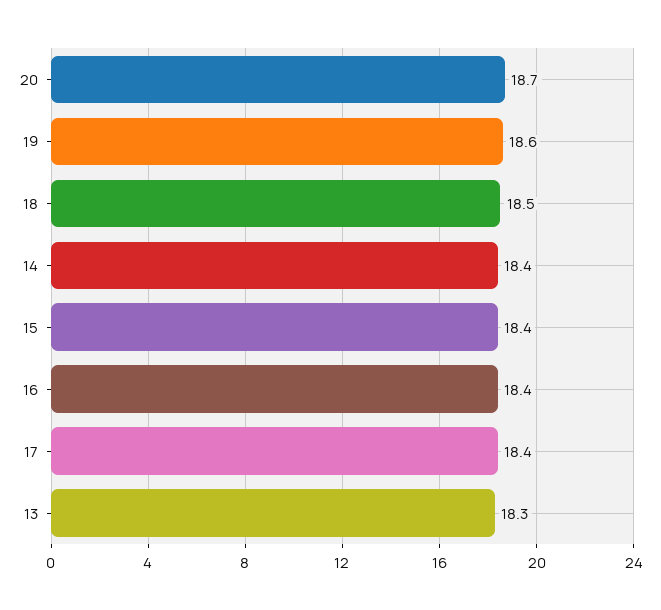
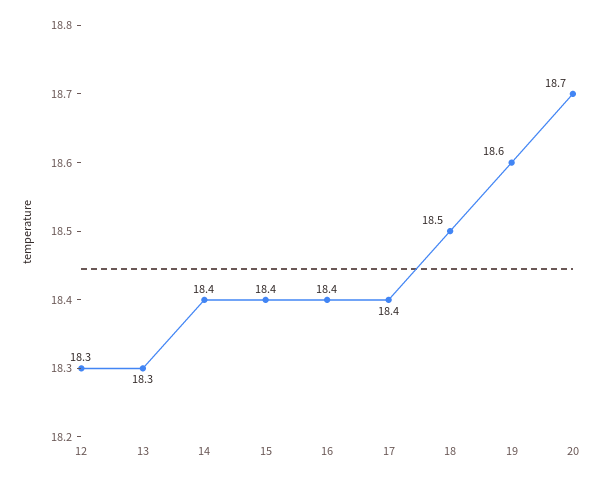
  {
    "20": 18.7,
    "19": 18.6,
    "18": 18.5,
    "14": 18.4,
    "15": 18.4,
    "16": 18.4,
    "17": 18.4,
-   "13": 18.3
+   "13": 18.3,
+   "12": 18.3
  }

